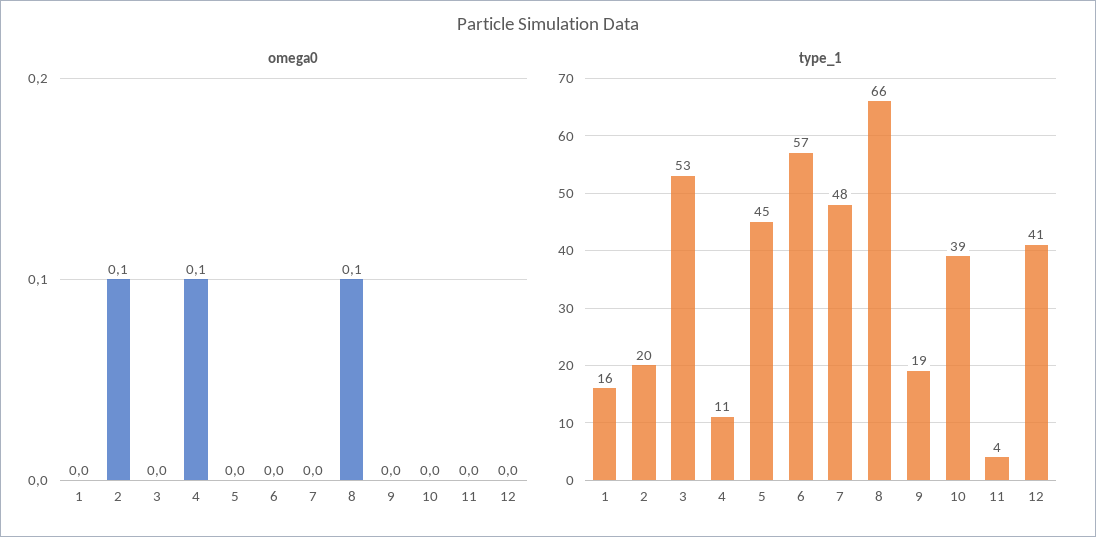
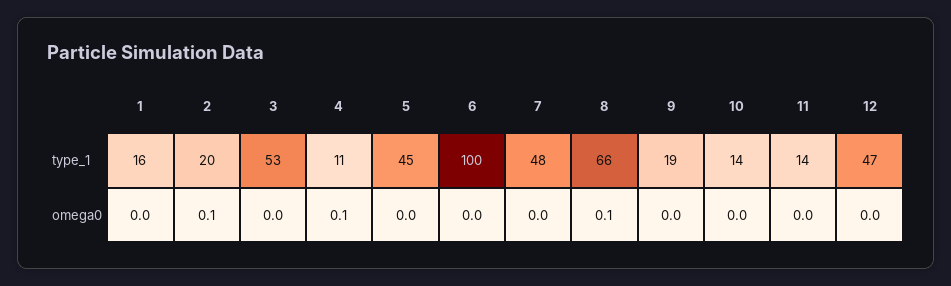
  {
    "omega0": {
      "1": 0,
      "2": 0.1,
      "3": 0,
      "4": 0.1,
      "5": 0,
      "6": 0,
      "7": 0,
      "8": 0.1,
      "9": 0,
      "10": 0,
      "11": 0,
      "12": 0
    },
    "type_1": {
      "1": 16,
      "2": 20,
      "3": 53,
      "4": 11,
      "5": 45,
-     "6": 57,
+     "6": 100,
      "7": 48,
      "8": 66,
      "9": 19,
-     "10": 39,
+     "10": 14,
-     "11": 4,
+     "11": 14,
-     "12": 41
+     "12": 47
    }
  }

